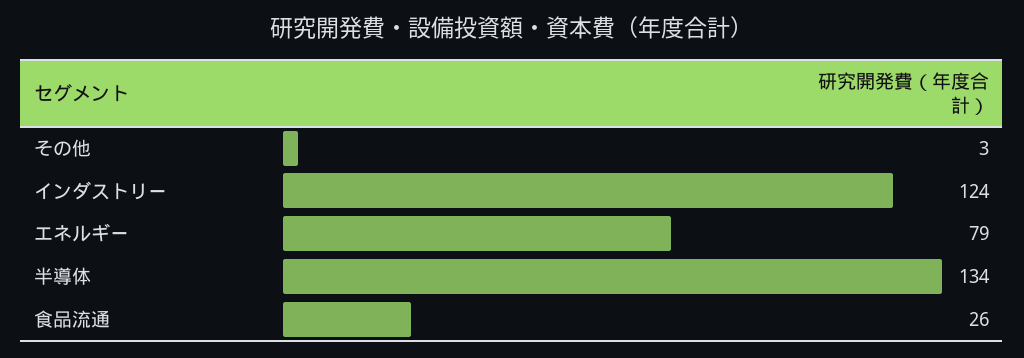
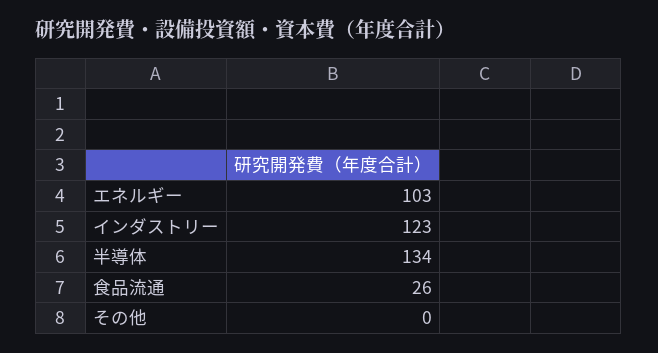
  {
-   "その他": 3,
+   "その他": 0,
-   "インダストリー": 124,
+   "インダストリー": 123,
-   "エネルギー": 79,
+   "エネルギー": 103,
    "半導体": 134,
    "食品流通": 26
  }

